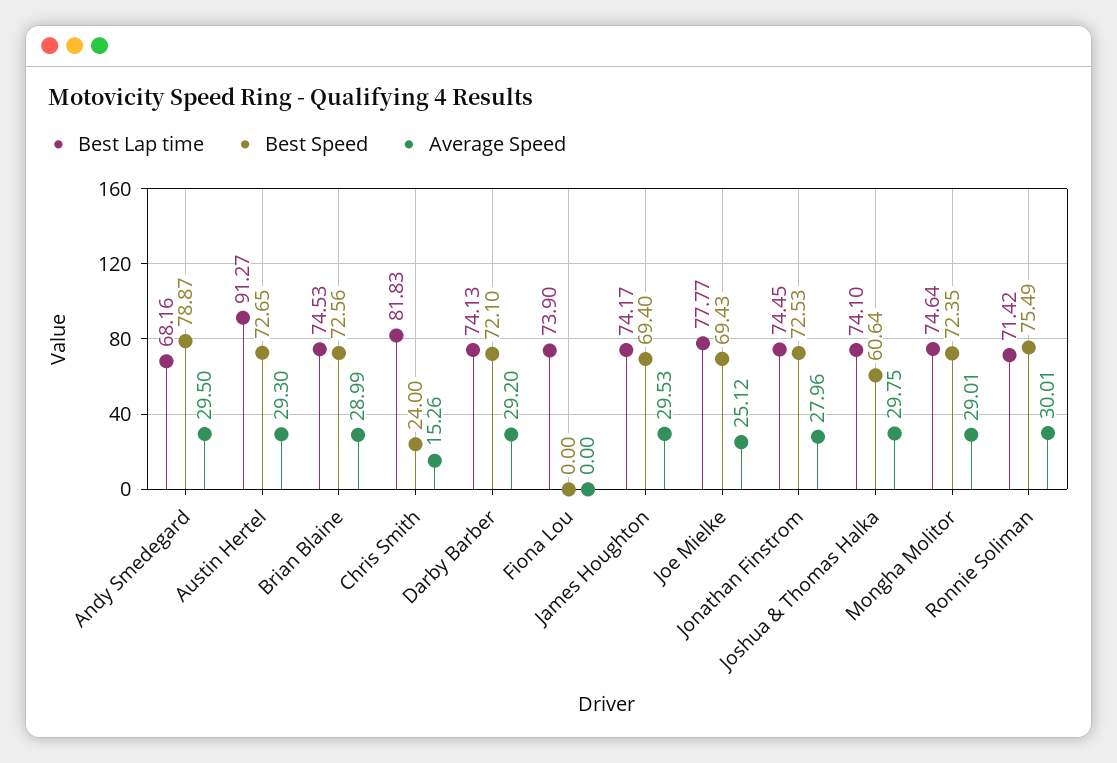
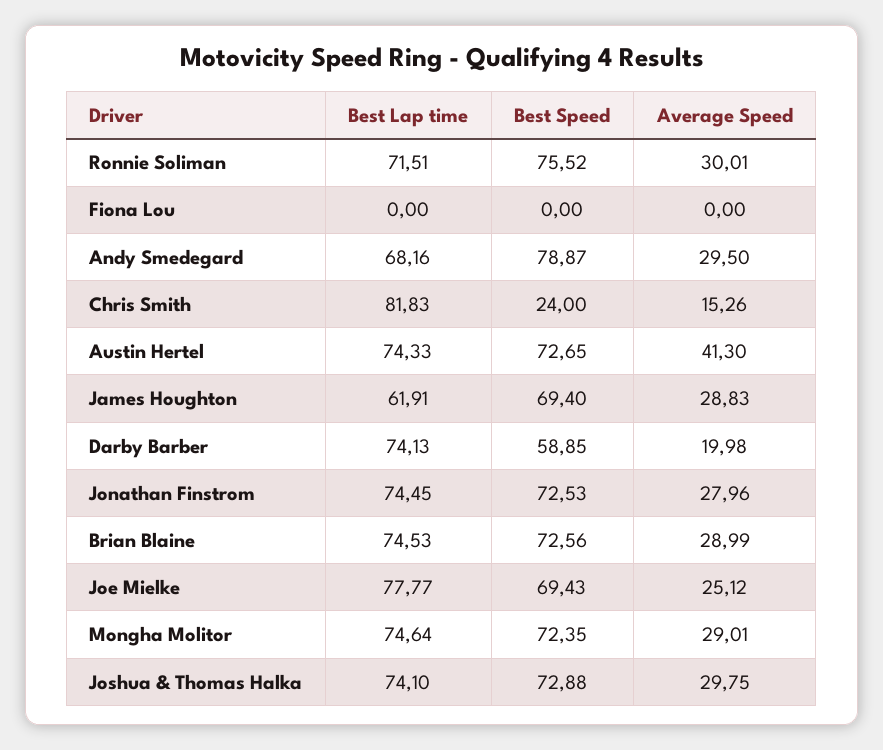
  {
    "Best Lap time": {
      "Andy Smedegard": 68.16,
-     "Austin Hertel": 91.27,
+     "Austin Hertel": 74.33,
      "Brian Blaine": 74.53,
      "Chris Smith": 81.83,
      "Darby Barber": 74.13,
-     "Fiona Lou": 73.9,
+     "Fiona Lou": 0,
-     "James Houghton": 74.17,
+     "James Houghton": 61.91,
      "Joe Mielke": 77.77,
      "Jonathan Finstrom": 74.45,
      "Joshua & Thomas Halka": 74.1,
      "Mongha Molitor": 74.64,
-     "Ronnie Soliman": 71.42
+     "Ronnie Soliman": 71.51
    },
    "Best Speed": {
      "Andy Smedegard": 78.87,
      "Austin Hertel": 72.65,
      "Brian Blaine": 72.56,
      "Chris Smith": 24,
-     "Darby Barber": 72.1,
+     "Darby Barber": 58.85,
      "Fiona Lou": 0,
      "James Houghton": 69.4,
      "Joe Mielke": 69.43,
      "Jonathan Finstrom": 72.53,
-     "Joshua & Thomas Halka": 60.64,
+     "Joshua & Thomas Halka": 72.88,
      "Mongha Molitor": 72.35,
-     "Ronnie Soliman": 75.49
+     "Ronnie Soliman": 75.52
    },
    "Average Speed": {
      "Andy Smedegard": 29.5,
-     "Austin Hertel": 29.3,
+     "Austin Hertel": 41.3,
      "Brian Blaine": 28.99,
      "Chris Smith": 15.26,
-     "Darby Barber": 29.2,
+     "Darby Barber": 19.98,
      "Fiona Lou": 0,
-     "James Houghton": 29.53,
+     "James Houghton": 28.83,
      "Joe Mielke": 25.12,
      "Jonathan Finstrom": 27.96,
      "Joshua & Thomas Halka": 29.75,
      "Mongha Molitor": 29.01,
      "Ronnie Soliman": 30.01
    }
  }

